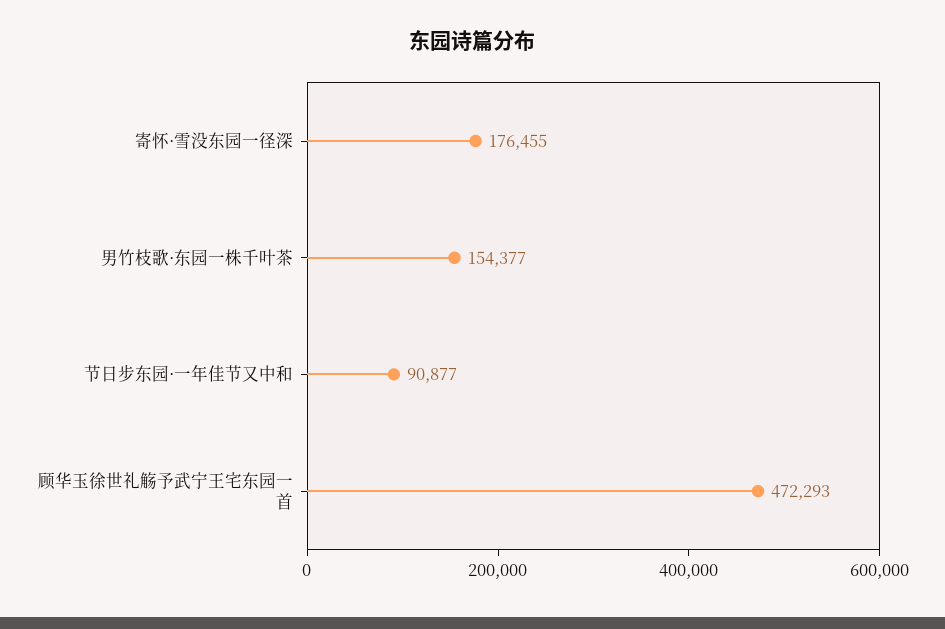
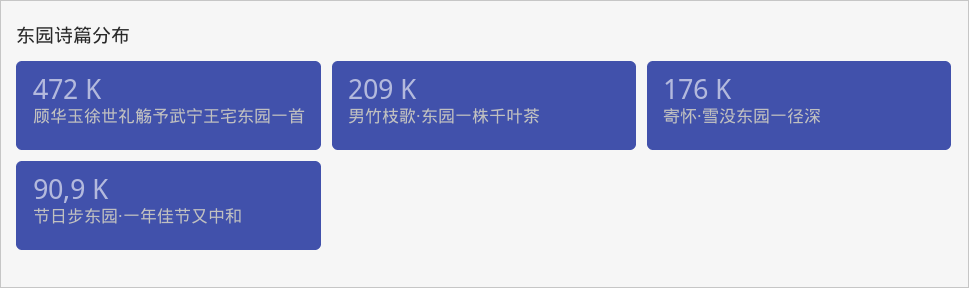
  {
    "寄怀·雪没东园一径深": 176455,
-   "男竹枝歌·东园一株千叶茶": 154377,
+   "男竹枝歌·东园一株千叶茶": 209000,
    "节日步东园·一年佳节又中和": 90877,
    "顾华玉徐世礼觞予武宁王宅东园一首": 472293
  }

